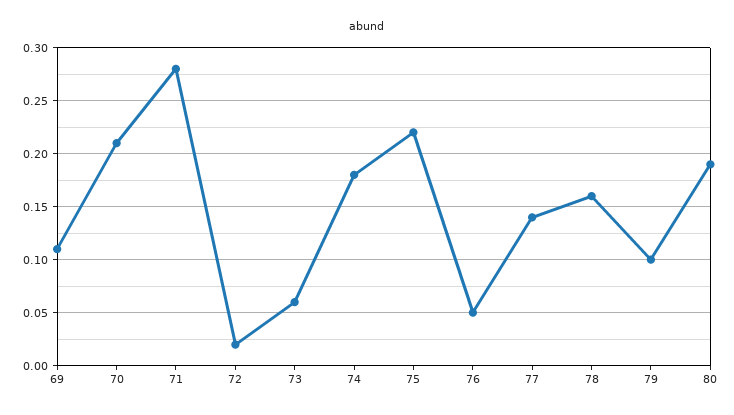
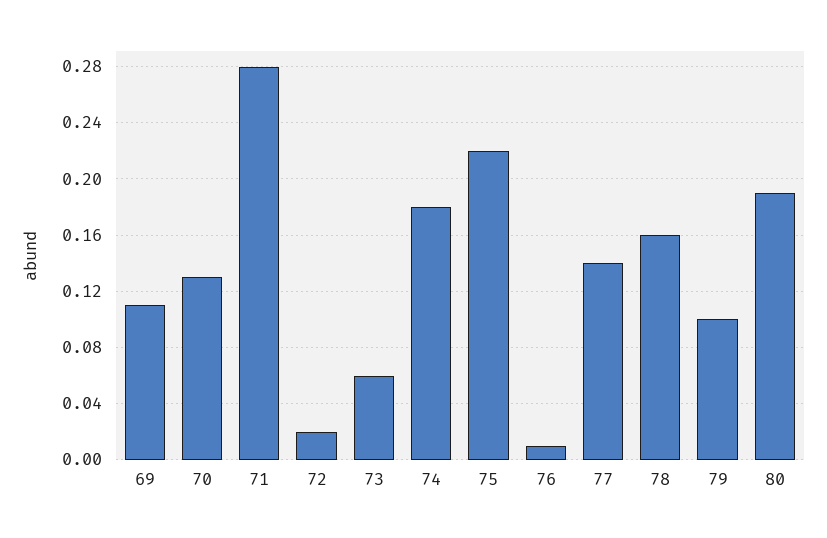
  {
    "69": 0.11,
-   "70": 0.21,
+   "70": 0.13,
    "71": 0.28,
    "72": 0.02,
    "73": 0.06,
    "74": 0.18,
    "75": 0.22,
-   "76": 0.05,
+   "76": 0.01,
    "77": 0.14,
    "78": 0.16,
    "79": 0.1,
    "80": 0.19
  }

